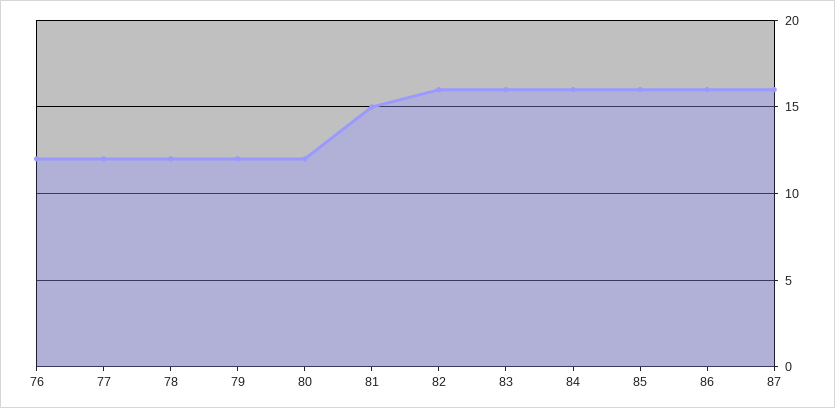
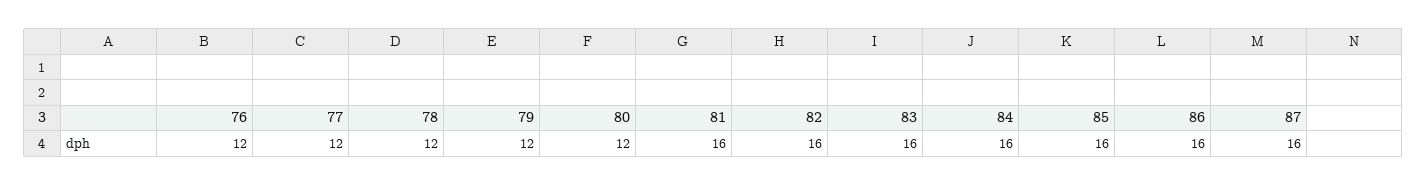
  {
    "76": 12,
    "77": 12,
    "78": 12,
    "79": 12,
    "80": 12,
-   "81": 15,
+   "81": 16,
    "82": 16,
    "83": 16,
    "84": 16,
    "85": 16,
    "86": 16,
    "87": 16
  }

